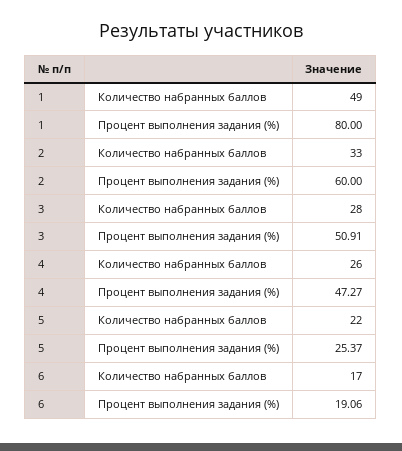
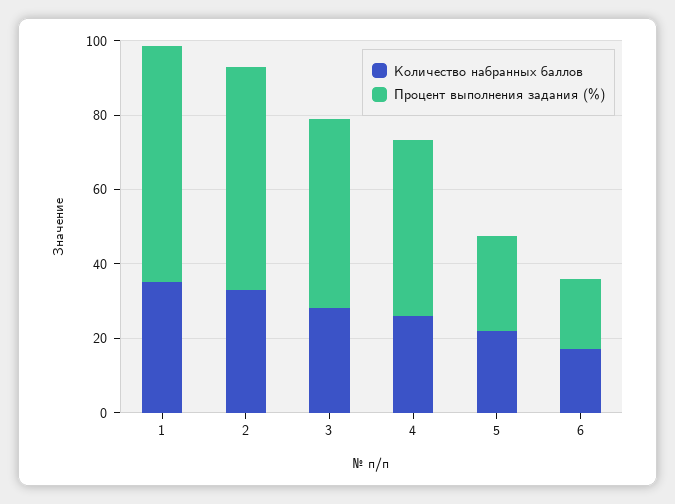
  {
    "Количество набранных баллов": {
-     "1": 49,
+     "1": 35,
      "2": 33,
      "3": 28,
      "4": 26,
      "5": 22,
      "6": 17
    },
    "Процент выполнения задания (%)": {
-     "1": 80,
+     "1": 65,
      "2": 60,
      "3": 50.91,
      "4": 47.27,
      "5": 25.37,
      "6": 19.06
    }
  }

